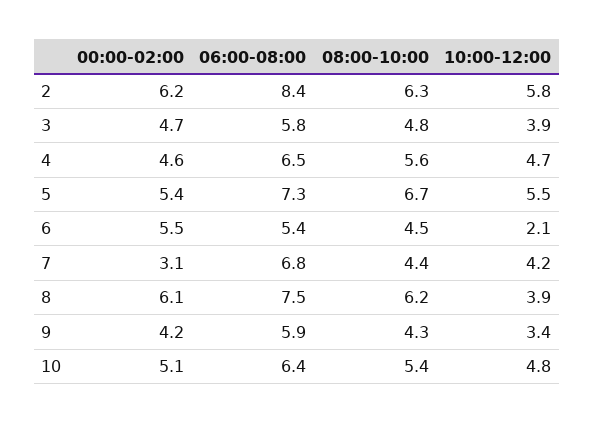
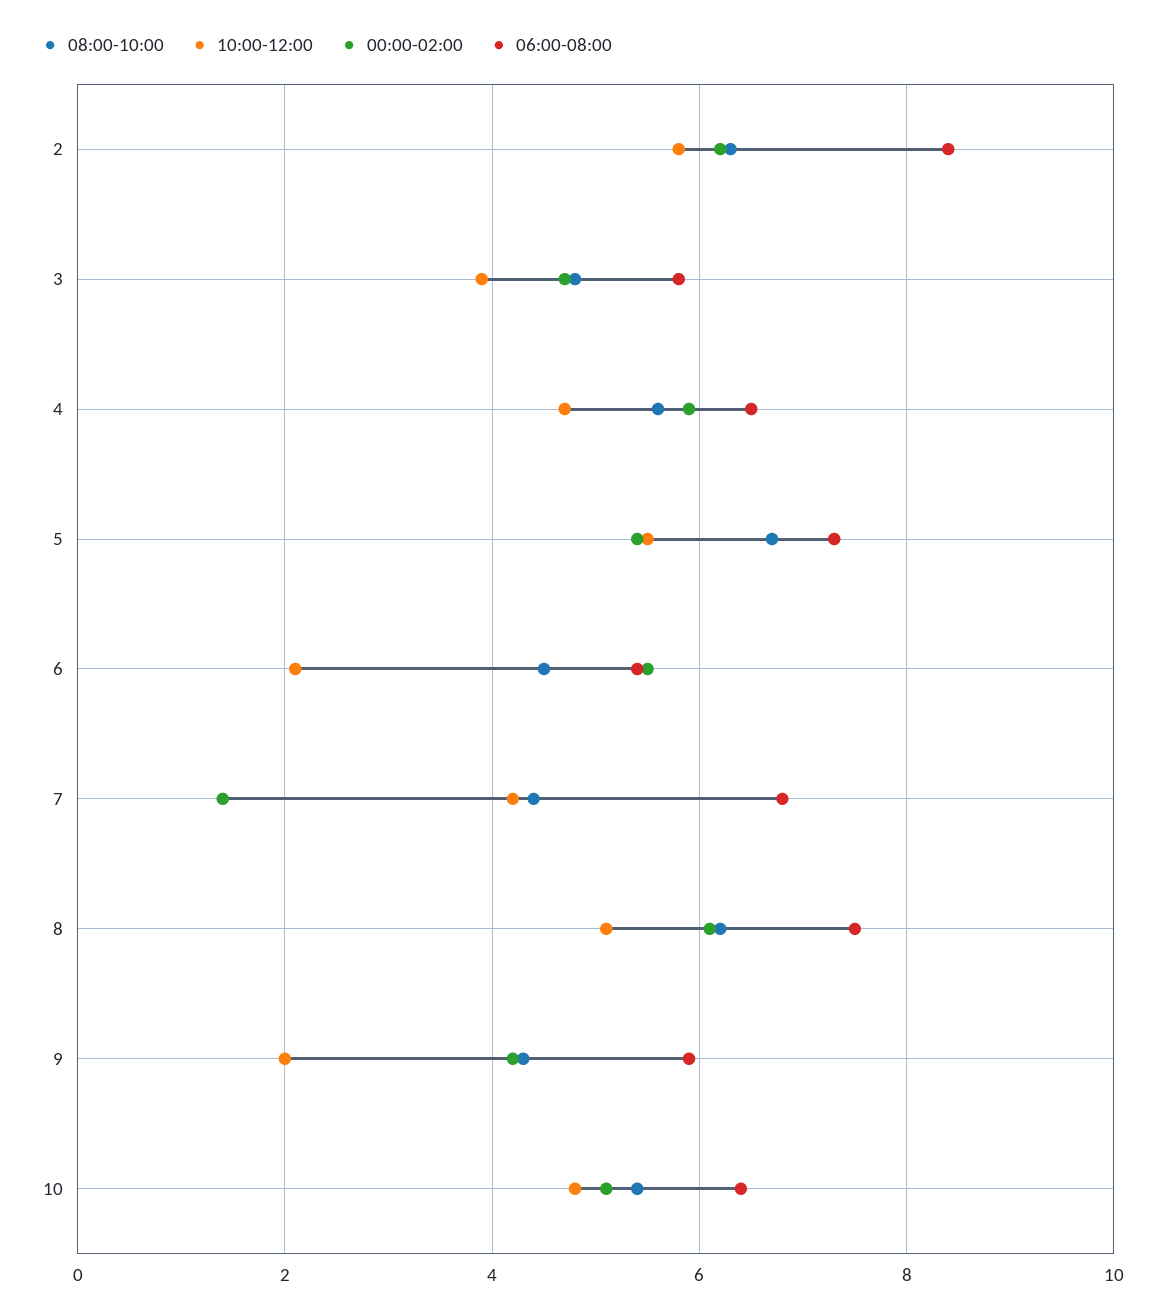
  {
    "00:00-02:00": {
      "2": 6.2,
      "3": 4.7,
-     "4": 4.6,
+     "4": 6,
      "5": 5.4,
      "6": 5.5,
-     "7": 3.1,
+     "7": 1.5,
      "8": 6.1,
      "9": 4.2,
      "10": 5.1
    },
    "06:00-08:00": {
      "2": 8.4,
      "3": 5.8,
      "4": 6.5,
      "5": 7.3,
      "6": 5.4,
      "7": 6.8,
      "8": 7.5,
      "9": 5.9,
      "10": 6.4
    },
    "08:00-10:00": {
      "2": 6.3,
      "3": 4.8,
      "4": 5.6,
      "5": 6.7,
      "6": 4.5,
      "7": 4.4,
      "8": 6.2,
      "9": 4.3,
      "10": 5.4
    },
    "10:00-12:00": {
      "2": 5.8,
      "3": 3.9,
      "4": 4.7,
      "5": 5.5,
      "6": 2.1,
      "7": 4.2,
-     "8": 3.9,
+     "8": 5,
-     "9": 3.4,
+     "9": 2,
      "10": 4.8
    }
  }

